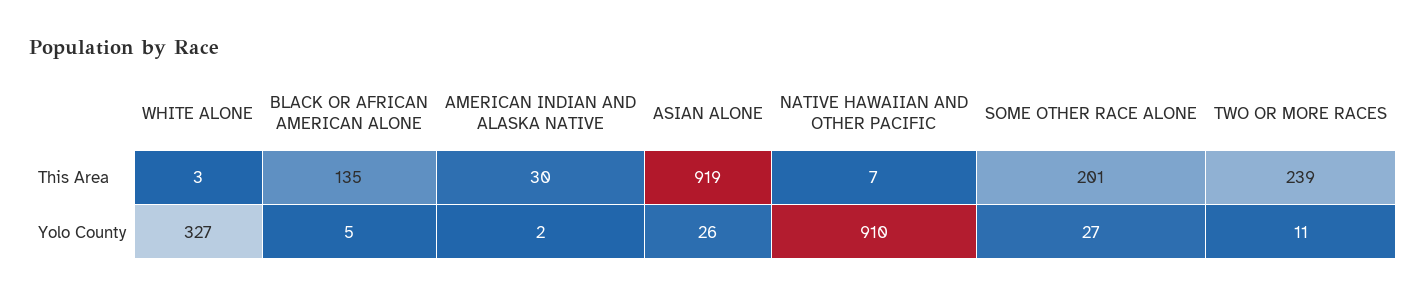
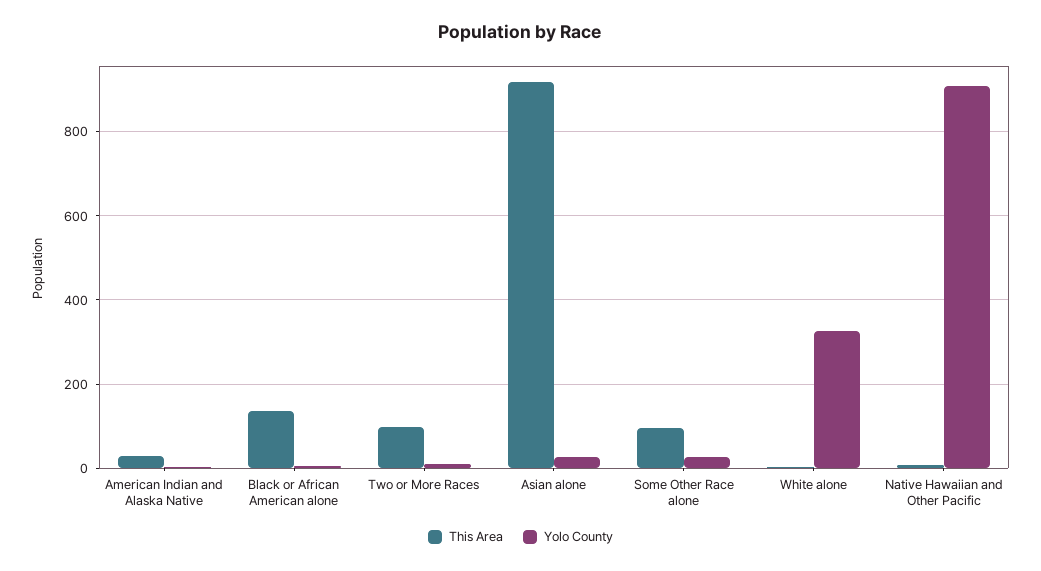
  {
    "This Area": {
      "WHITE ALONE": 3,
      "BLACK OR AFRICAN AMERICAN ALONE": 135,
      "AMERICAN INDIAN AND ALASKA NATIVE": 30,
      "ASIAN ALONE": 919,
      "NATIVE HAWAIIAN AND OTHER PACIFIC": 7,
-     "SOME OTHER RACE ALONE": 201,
+     "SOME OTHER RACE ALONE": 100,
-     "TWO OR MORE RACES": 239
+     "TWO OR MORE RACES": 100
    },
    "Yolo County": {
      "WHITE ALONE": 327,
      "BLACK OR AFRICAN AMERICAN ALONE": 5,
      "AMERICAN INDIAN AND ALASKA NATIVE": 2,
      "ASIAN ALONE": 26,
      "NATIVE HAWAIIAN AND OTHER PACIFIC": 910,
      "SOME OTHER RACE ALONE": 27,
      "TWO OR MORE RACES": 11
    }
  }

